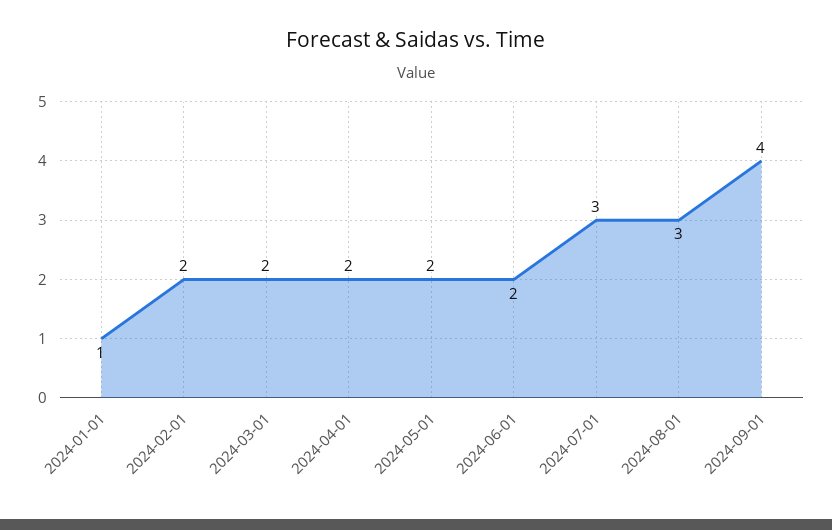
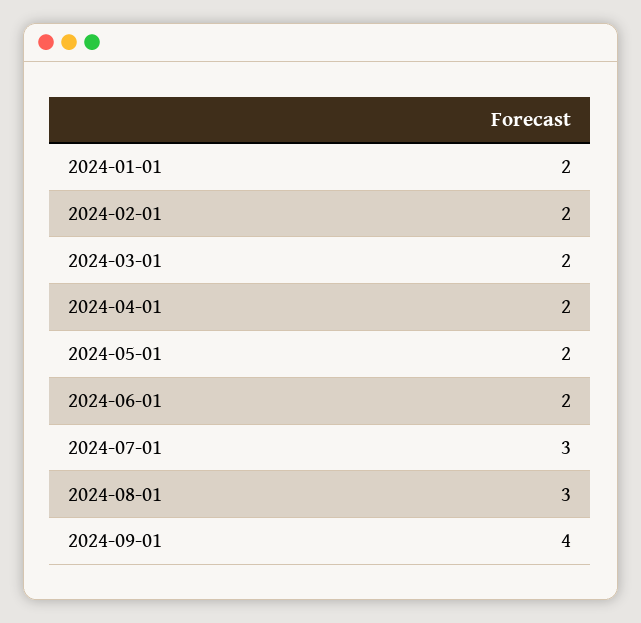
  {
-   "2024-01-01": 1,
+   "2024-01-01": 2,
    "2024-02-01": 2,
    "2024-03-01": 2,
    "2024-04-01": 2,
    "2024-05-01": 2,
    "2024-06-01": 2,
    "2024-07-01": 3,
    "2024-08-01": 3,
    "2024-09-01": 4
  }

